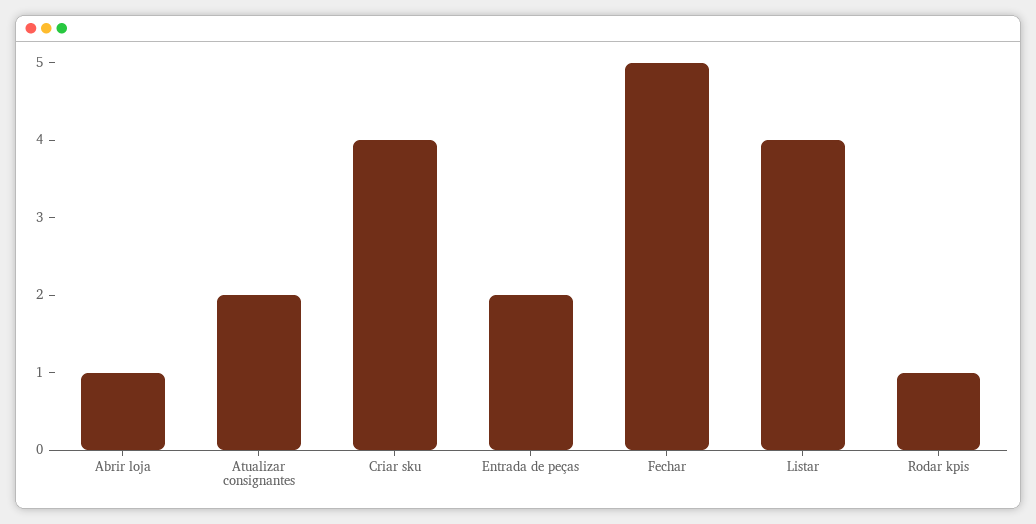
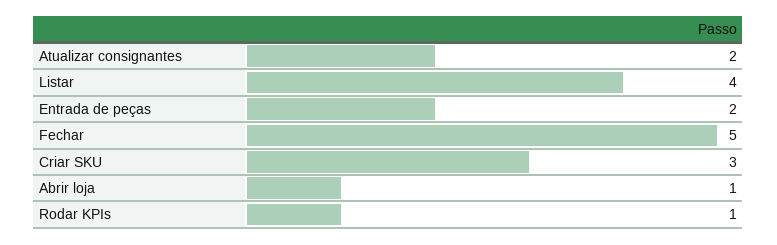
  {
    "Abrir loja": 1,
    "Atualizar consignantes": 2,
-   "Criar sku": 4,
+   "Criar sku": 3,
    "Entrada de peças": 2,
    "Fechar": 5,
    "Listar": 4,
    "Rodar kpis": 1
  }

